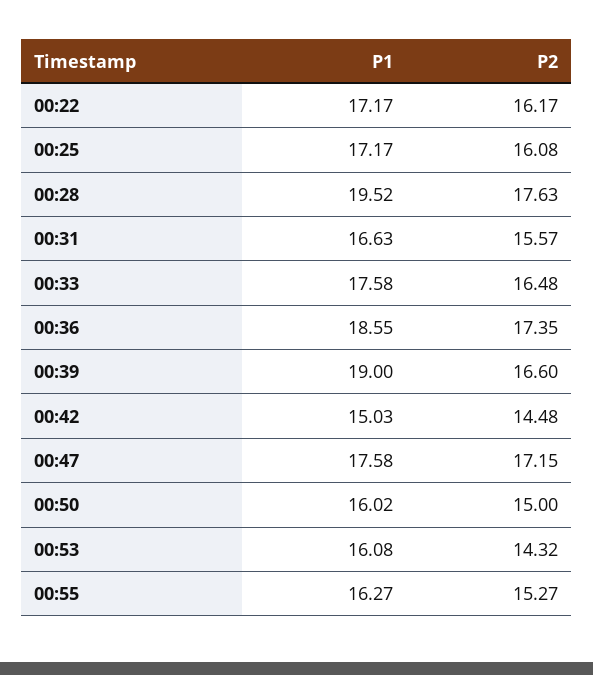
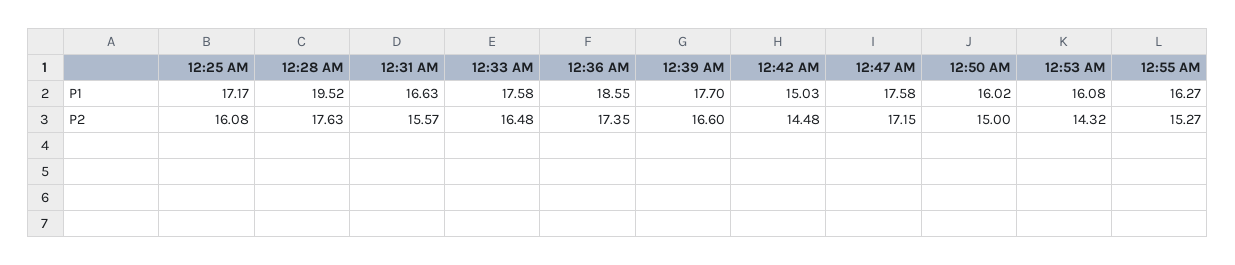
  {
    "P1": {
-     "00:22": 17.17,
      "00:25": 17.17,
      "00:28": 19.52,
      "00:31": 16.63,
      "00:33": 17.58,
      "00:36": 18.55,
-     "00:39": 19,
+     "00:39": 17.7,
      "00:42": 15.03,
      "00:47": 17.58,
      "00:50": 16.02,
      "00:53": 16.08,
      "00:55": 16.27
    },
    "P2": {
-     "00:22": 16.17,
      "00:25": 16.08,
      "00:28": 17.63,
      "00:31": 15.57,
      "00:33": 16.48,
      "00:36": 17.35,
      "00:39": 16.6,
      "00:42": 14.48,
      "00:47": 17.15,
      "00:50": 15,
      "00:53": 14.32,
      "00:55": 15.27
    }
  }

